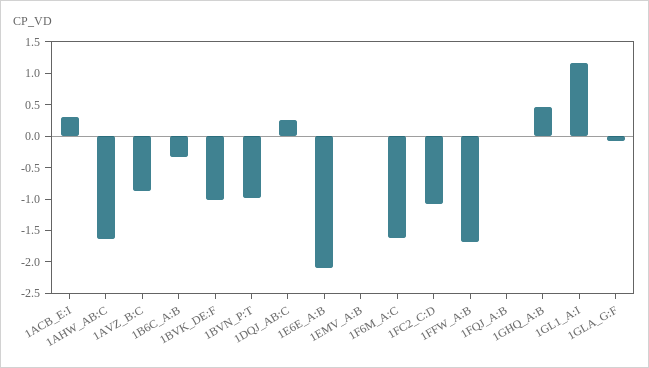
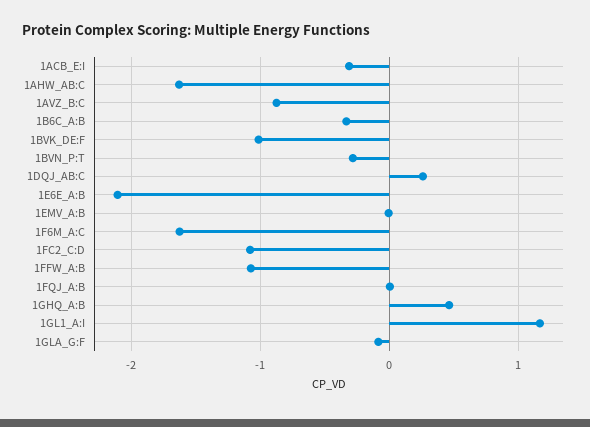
  {
-   "1ACB_E:I": 0.25,
+   "1ACB_E:I": -0.3,
    "1AHW_AB:C": -1.6,
    "1AVZ_B:C": -0.9,
    "1B6C_A:B": -0.3,
    "1BVK_DE:F": -1,
-   "1BVN_P:T": -1,
+   "1BVN_P:T": -0.3,
    "1DQJ_AB:C": 0.3,
    "1E6E_A:B": -2.1,
    "1EMV_A:B": 0,
    "1F6M_A:C": -1.6,
    "1FC2_C:D": -1.1,
-   "1FFW_A:B": -1.75,
+   "1FFW_A:B": -1.1,
    "1FQJ_A:B": 0,
    "1GHQ_A:B": 0.5,
    "1GL1_A:I": 1.2,
    "1GLA_G:F": -0.1
  }

